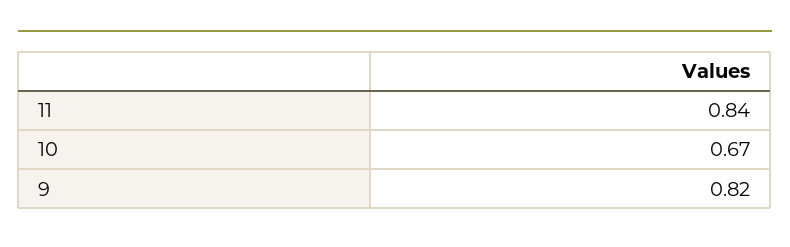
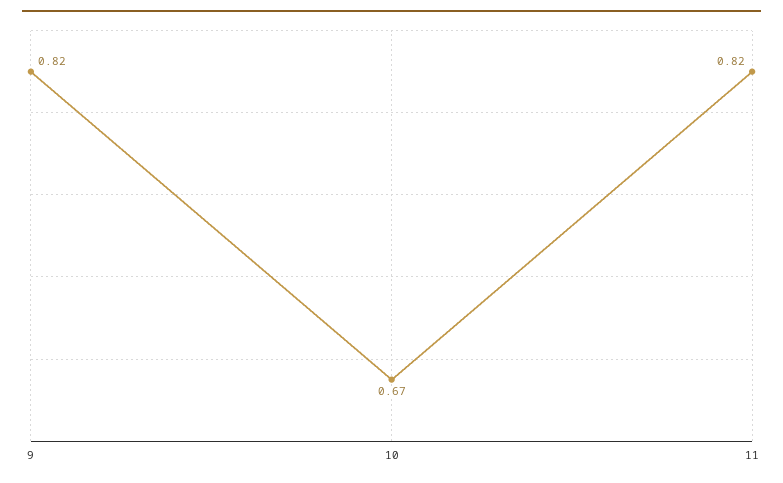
  {
-   "11": 0.84,
+   "11": 0.82,
    "10": 0.67,
    "9": 0.82
  }

